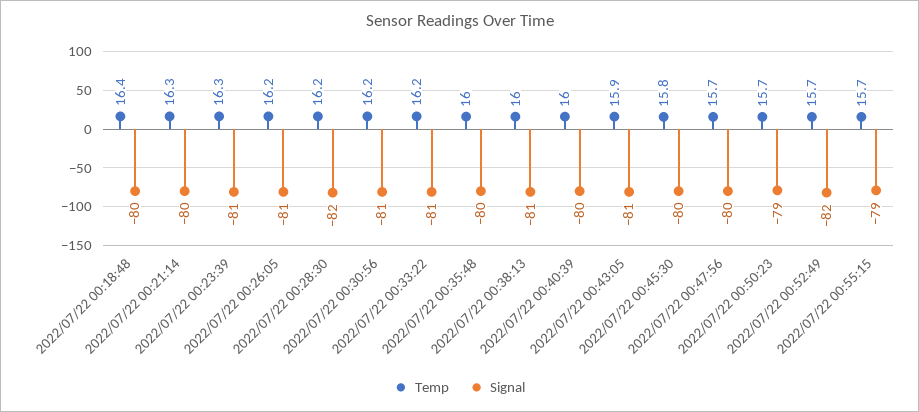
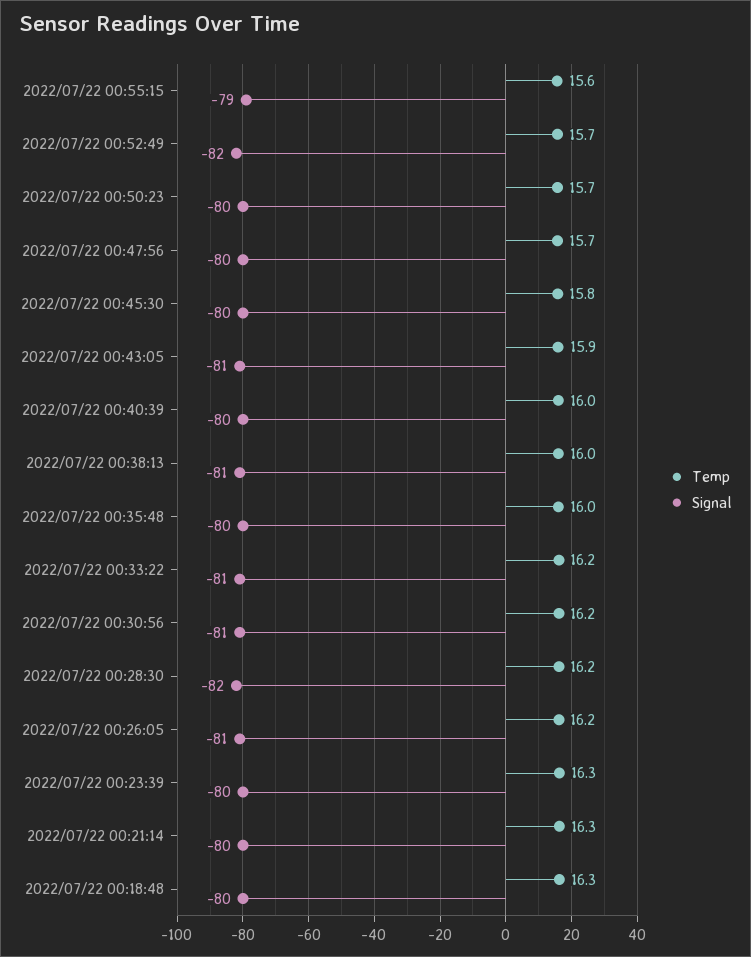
  {
    "Temp": {
-     "2022/07/22 00:18:48": 16.4,
+     "2022/07/22 00:18:48": 16.3,
      "2022/07/22 00:21:14": 16.3,
      "2022/07/22 00:23:39": 16.3,
      "2022/07/22 00:26:05": 16.2,
      "2022/07/22 00:28:30": 16.2,
      "2022/07/22 00:30:56": 16.2,
      "2022/07/22 00:33:22": 16.2,
      "2022/07/22 00:35:48": 16,
      "2022/07/22 00:38:13": 16,
      "2022/07/22 00:40:39": 16,
      "2022/07/22 00:43:05": 15.9,
      "2022/07/22 00:45:30": 15.8,
      "2022/07/22 00:47:56": 15.7,
      "2022/07/22 00:50:23": 15.7,
      "2022/07/22 00:52:49": 15.7,
-     "2022/07/22 00:55:15": 15.7
+     "2022/07/22 00:55:15": 15.6
    },
    "Signal": {
      "2022/07/22 00:18:48": -80,
      "2022/07/22 00:21:14": -80,
-     "2022/07/22 00:23:39": -81,
+     "2022/07/22 00:23:39": -80,
      "2022/07/22 00:26:05": -81,
      "2022/07/22 00:28:30": -82,
      "2022/07/22 00:30:56": -81,
      "2022/07/22 00:33:22": -81,
      "2022/07/22 00:35:48": -80,
      "2022/07/22 00:38:13": -81,
      "2022/07/22 00:40:39": -80,
      "2022/07/22 00:43:05": -81,
      "2022/07/22 00:45:30": -80,
      "2022/07/22 00:47:56": -80,
-     "2022/07/22 00:50:23": -79,
+     "2022/07/22 00:50:23": -80,
      "2022/07/22 00:52:49": -82,
      "2022/07/22 00:55:15": -79
    }
  }

